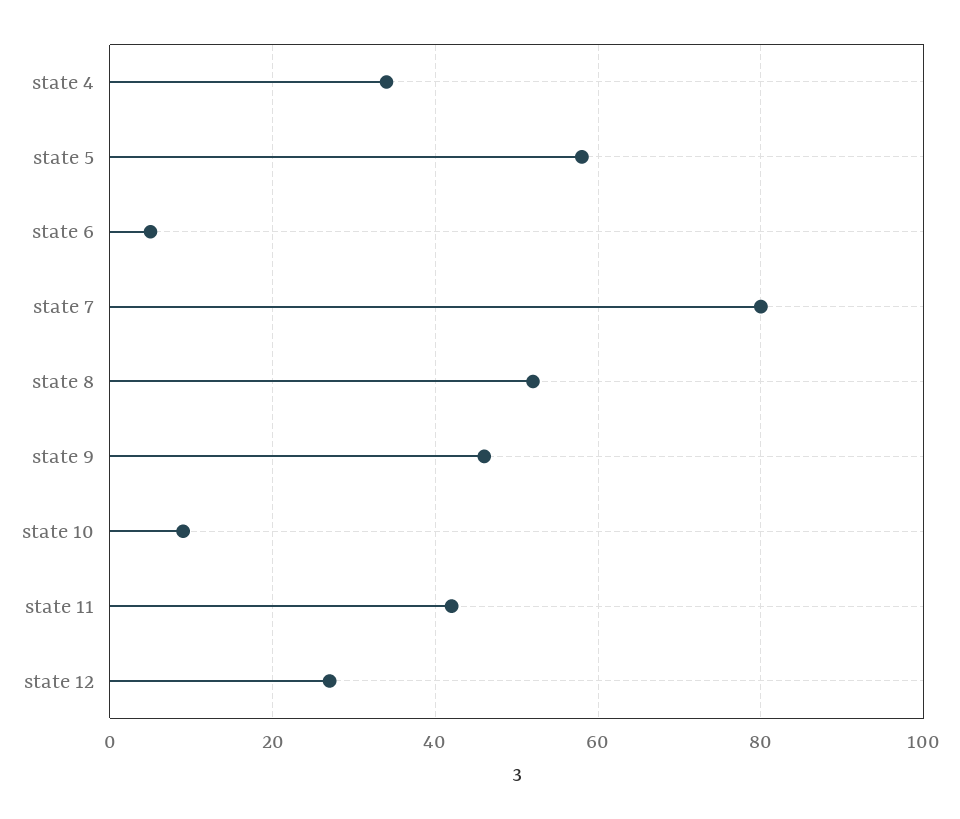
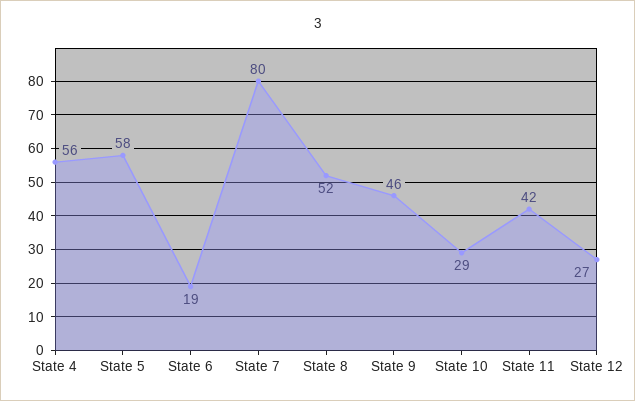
  {
-   "state 4": 35,
+   "state 4": 56,
    "state 5": 58,
-   "state 6": 5,
+   "state 6": 19,
    "state 7": 80,
    "state 8": 52,
    "state 9": 46,
-   "state 10": 10,
+   "state 10": 29,
    "state 11": 42,
    "state 12": 27
  }

